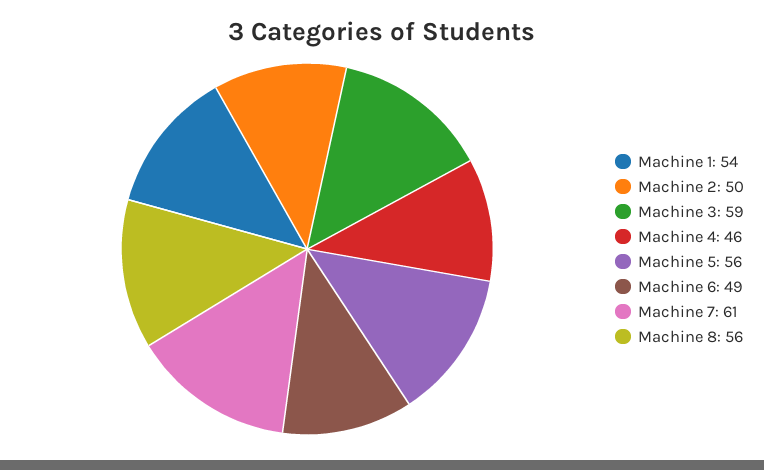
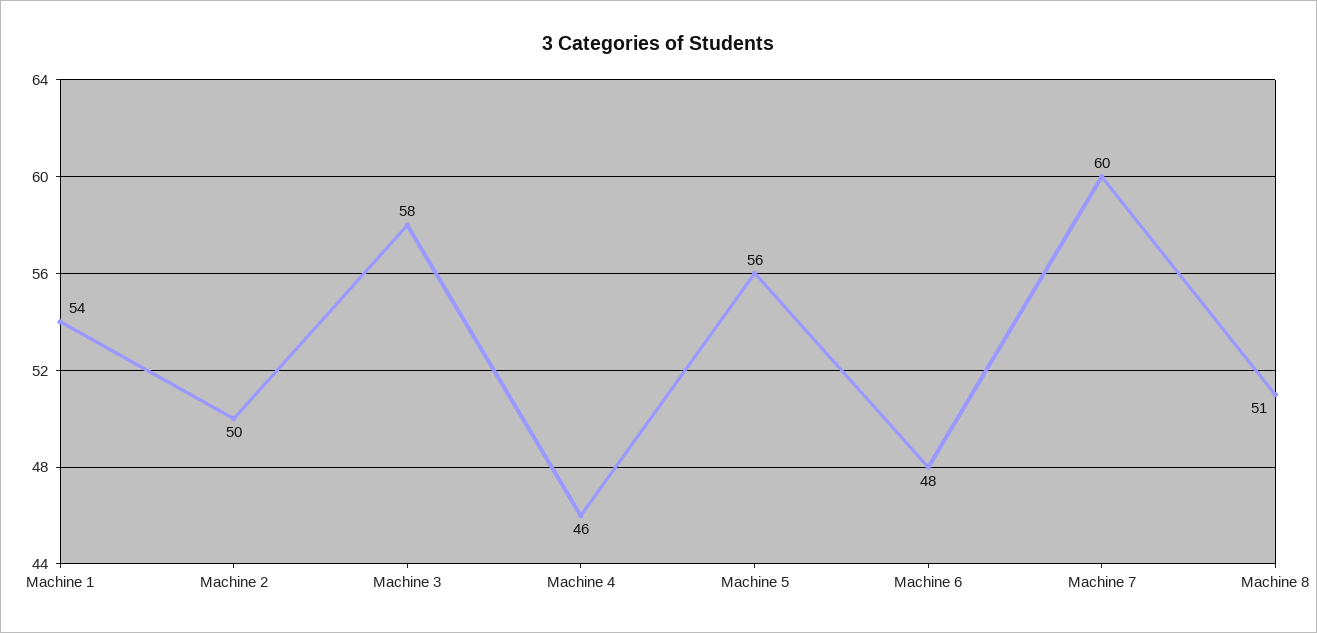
  {
    "Machine 1": 54,
    "Machine 2": 50,
-   "Machine 3": 59,
+   "Machine 3": 58,
    "Machine 4": 46,
    "Machine 5": 56,
-   "Machine 6": 49,
+   "Machine 6": 48,
-   "Machine 7": 61,
+   "Machine 7": 60,
-   "Machine 8": 56
+   "Machine 8": 51
  }

